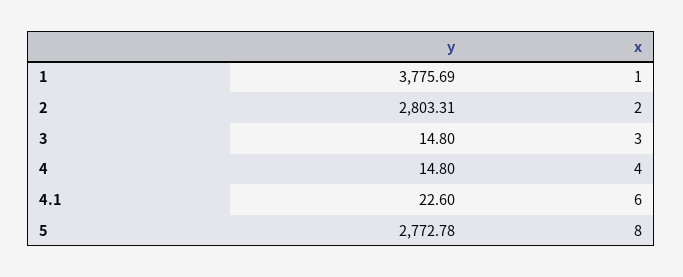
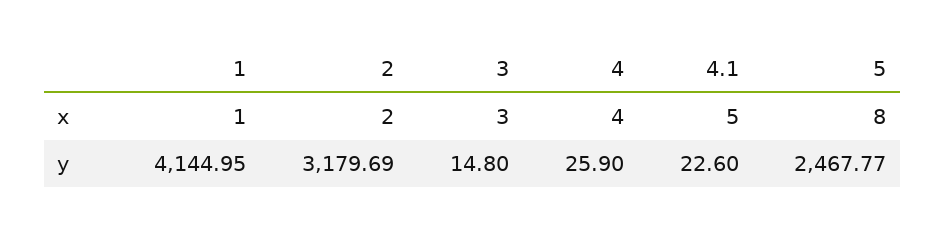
  {
    "y": {
-     "1": 3775.69,
+     "1": 4144.95,
-     "2": 2803.31,
+     "2": 3179.69,
      "3": 14.8,
-     "4": 14.8,
+     "4": 25.9,
      "4.1": 22.6,
-     "5": 2772.78
+     "5": 2467.77
    },
    "x": {
      "1": 1,
      "2": 2,
      "3": 3,
      "4": 4,
-     "4.1": 6,
+     "4.1": 5,
      "5": 8
    }
  }

